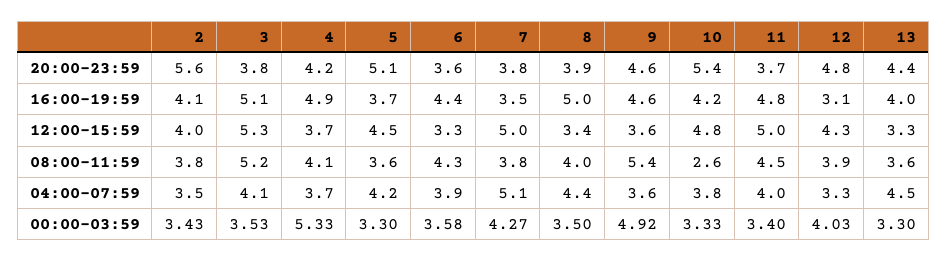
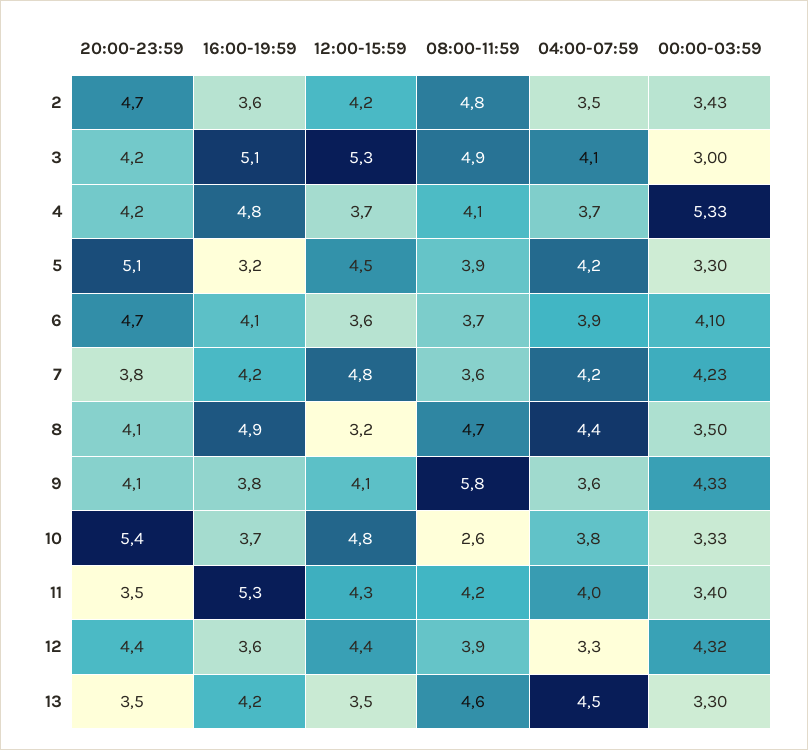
  {
    "2": {
-     "20:00-23:59": 5.6,
+     "20:00-23:59": 4.7,
-     "16:00-19:59": 4.1,
+     "16:00-19:59": 3.6,
-     "12:00-15:59": 4,
+     "12:00-15:59": 4.2,
-     "08:00-11:59": 3.8,
+     "08:00-11:59": 4.8,
      "04:00-07:59": 3.5,
      "00:00-03:59": 3.43
    },
    "3": {
-     "20:00-23:59": 3.8,
+     "20:00-23:59": 4.2,
      "16:00-19:59": 5.1,
      "12:00-15:59": 5.3,
-     "08:00-11:59": 5.2,
+     "08:00-11:59": 4.9,
      "04:00-07:59": 4.1,
-     "00:00-03:59": 3.53
+     "00:00-03:59": 3
    },
    "4": {
      "20:00-23:59": 4.2,
-     "16:00-19:59": 4.9,
+     "16:00-19:59": 4.8,
      "12:00-15:59": 3.7,
      "08:00-11:59": 4.1,
      "04:00-07:59": 3.7,
      "00:00-03:59": 5.33
    },
    "5": {
      "20:00-23:59": 5.1,
-     "16:00-19:59": 3.7,
+     "16:00-19:59": 3.2,
      "12:00-15:59": 4.5,
-     "08:00-11:59": 3.6,
+     "08:00-11:59": 3.9,
      "04:00-07:59": 4.2,
      "00:00-03:59": 3.3
    },
    "6": {
-     "20:00-23:59": 3.6,
+     "20:00-23:59": 4.7,
-     "16:00-19:59": 4.4,
+     "16:00-19:59": 4.1,
-     "12:00-15:59": 3.3,
+     "12:00-15:59": 3.6,
-     "08:00-11:59": 4.3,
+     "08:00-11:59": 3.7,
      "04:00-07:59": 3.9,
-     "00:00-03:59": 3.58
+     "00:00-03:59": 4.1
    },
    "7": {
      "20:00-23:59": 3.8,
-     "16:00-19:59": 3.5,
+     "16:00-19:59": 4.2,
-     "12:00-15:59": 5,
+     "12:00-15:59": 4.8,
-     "08:00-11:59": 3.8,
+     "08:00-11:59": 3.6,
-     "04:00-07:59": 5.1,
+     "04:00-07:59": 4.2,
-     "00:00-03:59": 4.27
+     "00:00-03:59": 4.23
    },
    "8": {
-     "20:00-23:59": 3.9,
+     "20:00-23:59": 4.1,
-     "16:00-19:59": 5,
+     "16:00-19:59": 4.9,
-     "12:00-15:59": 3.4,
+     "12:00-15:59": 3.2,
-     "08:00-11:59": 4,
+     "08:00-11:59": 4.7,
      "04:00-07:59": 4.4,
      "00:00-03:59": 3.5
    },
    "9": {
-     "20:00-23:59": 4.6,
+     "20:00-23:59": 4.1,
-     "16:00-19:59": 4.6,
+     "16:00-19:59": 3.8,
-     "12:00-15:59": 3.6,
+     "12:00-15:59": 4.1,
-     "08:00-11:59": 5.4,
+     "08:00-11:59": 5.8,
      "04:00-07:59": 3.6,
-     "00:00-03:59": 4.92
+     "00:00-03:59": 4.33
    },
    "10": {
      "20:00-23:59": 5.4,
-     "16:00-19:59": 4.2,
+     "16:00-19:59": 3.7,
      "12:00-15:59": 4.8,
      "08:00-11:59": 2.6,
      "04:00-07:59": 3.8,
      "00:00-03:59": 3.33
    },
    "11": {
-     "20:00-23:59": 3.7,
+     "20:00-23:59": 3.5,
-     "16:00-19:59": 4.8,
+     "16:00-19:59": 5.3,
-     "12:00-15:59": 5,
+     "12:00-15:59": 4.3,
-     "08:00-11:59": 4.5,
+     "08:00-11:59": 4.2,
      "04:00-07:59": 4,
      "00:00-03:59": 3.4
    },
    "12": {
-     "20:00-23:59": 4.8,
+     "20:00-23:59": 4.4,
-     "16:00-19:59": 3.1,
+     "16:00-19:59": 3.6,
-     "12:00-15:59": 4.3,
+     "12:00-15:59": 4.4,
      "08:00-11:59": 3.9,
      "04:00-07:59": 3.3,
-     "00:00-03:59": 4.03
+     "00:00-03:59": 4.32
    },
    "13": {
-     "20:00-23:59": 4.4,
+     "20:00-23:59": 3.5,
-     "16:00-19:59": 4,
+     "16:00-19:59": 4.2,
-     "12:00-15:59": 3.3,
+     "12:00-15:59": 3.5,
-     "08:00-11:59": 3.6,
+     "08:00-11:59": 4.6,
      "04:00-07:59": 4.5,
      "00:00-03:59": 3.3
    }
  }

